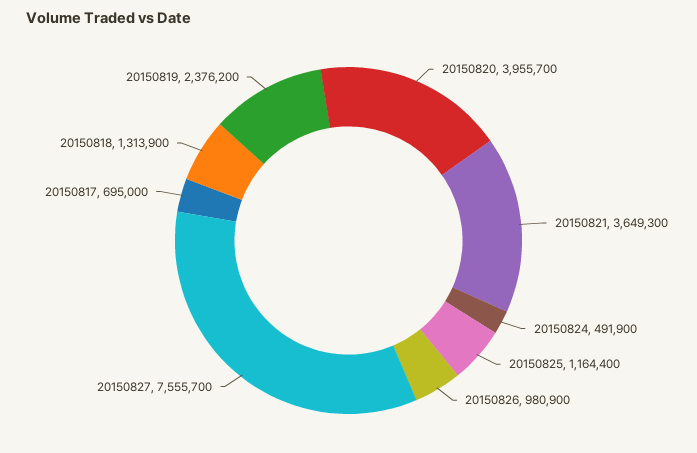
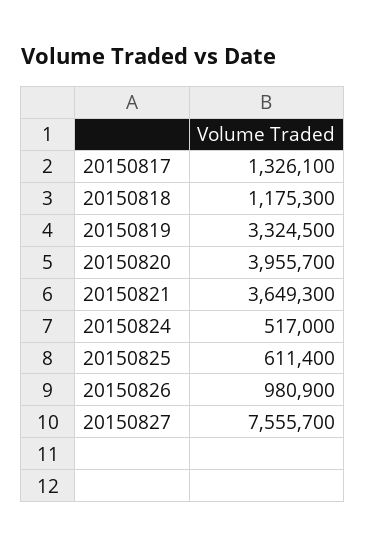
  {
    "20150820": 3955700,
    "20150821": 3649300,
-   "20150824": 491900,
+   "20150824": 517000,
-   "20150825": 1164400,
+   "20150825": 611400,
    "20150826": 980900,
    "20150827": 7555700,
-   "20150817": 695000,
+   "20150817": 1326100,
-   "20150818": 1313900,
+   "20150818": 1175300,
-   "20150819": 2376200
+   "20150819": 3324500
  }

